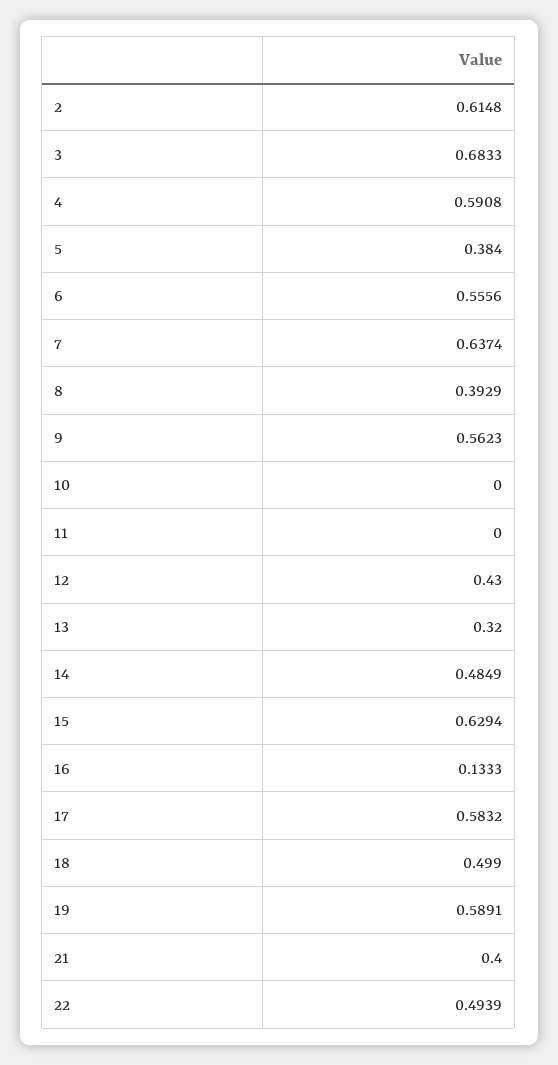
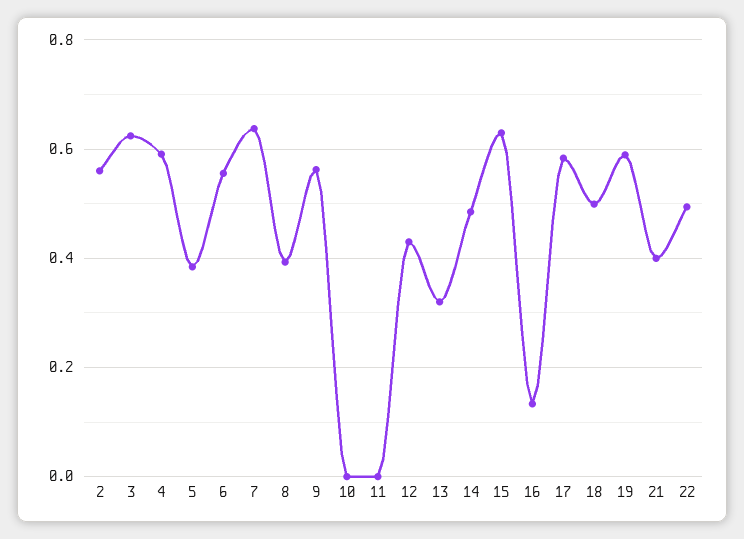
  {
-   "2": 0.6148,
+   "2": 0.56,
-   "3": 0.6833,
+   "3": 0.62,
    "4": 0.5908,
    "5": 0.384,
    "6": 0.5556,
    "7": 0.6374,
    "8": 0.3929,
    "9": 0.5623,
    "10": 0,
    "11": 0,
    "12": 0.43,
    "13": 0.32,
    "14": 0.4849,
    "15": 0.6294,
    "16": 0.1333,
    "17": 0.5832,
    "18": 0.499,
    "19": 0.5891,
    "21": 0.4,
    "22": 0.4939
  }

